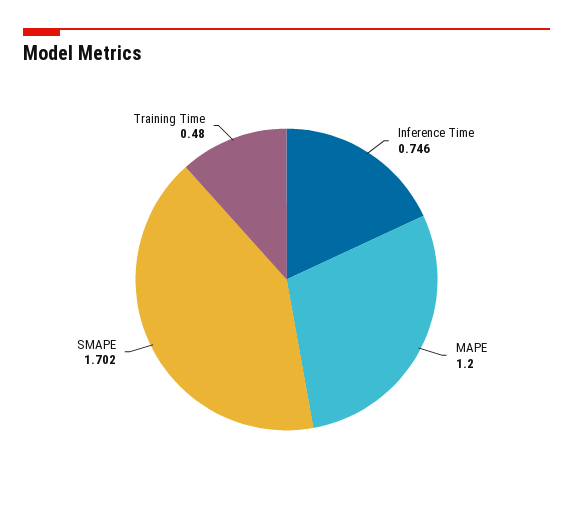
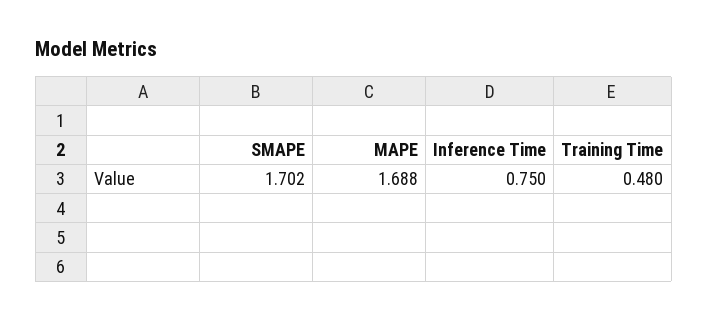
  {
-   "Inference Time": 0.746,
+   "Inference Time": 0.75,
-   "MAPE": 1.2,
+   "MAPE": 1.688,
    "SMAPE": 1.702,
    "Training Time": 0.48
  }

